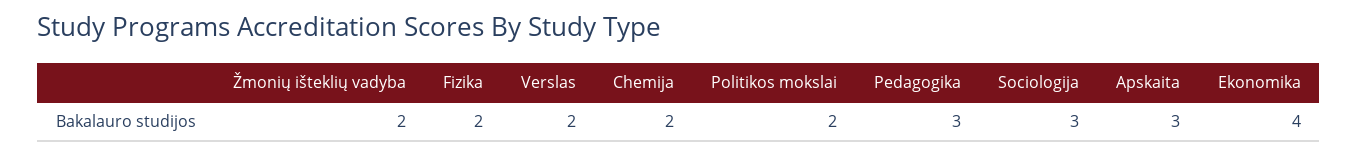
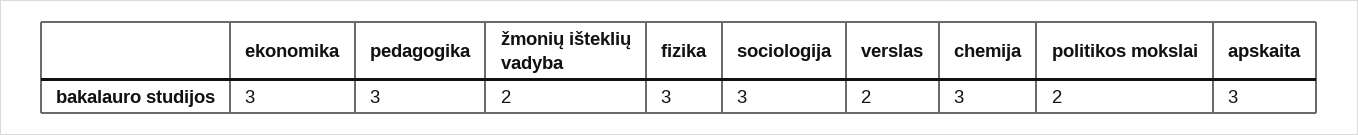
  {
    "Žmonių išteklių vadyba": 2,
-   "Fizika": 2,
+   "Fizika": 3,
    "Verslas": 2,
-   "Chemija": 2,
+   "Chemija": 3,
    "Politikos mokslai": 2,
    "Pedagogika": 3,
    "Sociologija": 3,
    "Apskaita": 3,
-   "Ekonomika": 4
+   "Ekonomika": 3
  }

